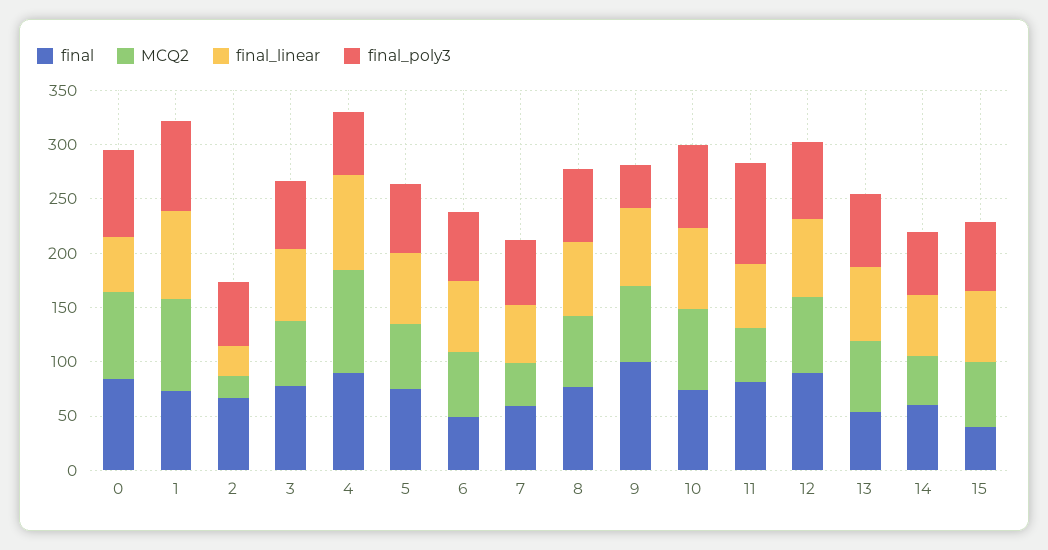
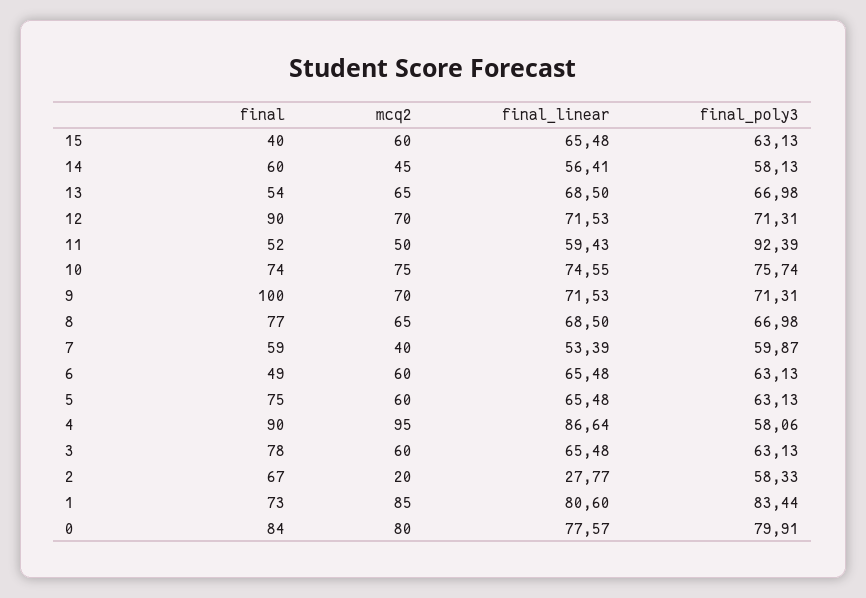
  {
    "final": {
      "0": 84,
      "1": 73,
      "2": 67,
      "3": 78,
      "4": 90,
      "5": 75,
      "6": 49,
      "7": 59,
      "8": 77,
      "9": 100,
      "10": 74,
-     "11": 80,
+     "11": 52,
      "12": 90,
      "13": 54,
      "14": 60,
      "15": 40
    },
    "MCQ2": {
      "0": 80,
      "1": 85,
      "2": 20,
      "3": 60,
      "4": 95,
      "5": 60,
      "6": 60,
      "7": 40,
      "8": 65,
      "9": 70,
      "10": 75,
      "11": 50,
      "12": 70,
      "13": 65,
      "14": 45,
      "15": 60
    },
    "final_linear": {
-     "0": 50,
+     "0": 77.57,
      "1": 80.6,
      "2": 27.77,
      "3": 65.48,
      "4": 86.64,
      "5": 65.48,
      "6": 65.48,
      "7": 53.39,
      "8": 68.5,
      "9": 71.53,
      "10": 74.55,
      "11": 59.43,
      "12": 71.53,
      "13": 68.5,
      "14": 56.41,
      "15": 65.48
    },
    "final_poly3": {
      "0": 79.91,
      "1": 83.44,
      "2": 58.33,
      "3": 63.13,
      "4": 58.06,
      "5": 63.13,
      "6": 63.13,
      "7": 59.87,
      "8": 66.98,
-     "9": 40,
+     "9": 71.31,
      "10": 75.74,
      "11": 92.39,
      "12": 71.31,
      "13": 66.98,
      "14": 58.13,
      "15": 63.13
    }
  }

